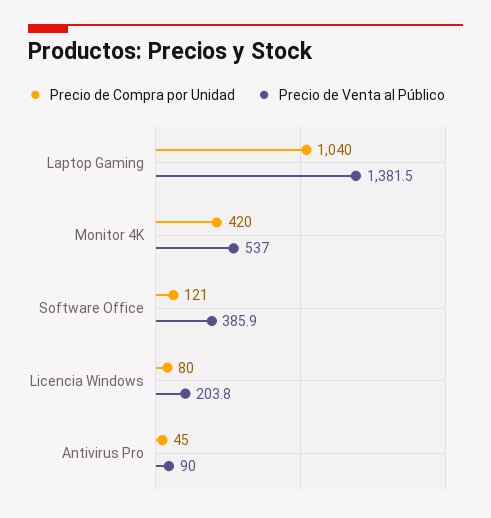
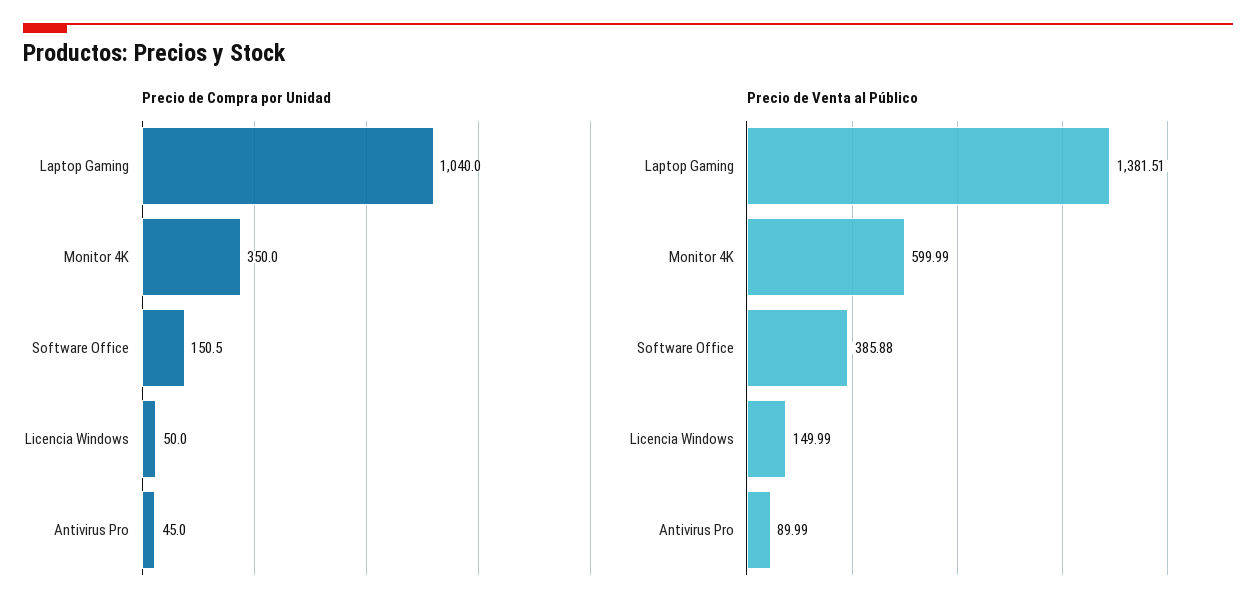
  {
    "Precio de Compra por Unidad": {
      "Laptop Gaming": 1040,
-     "Monitor 4K": 420,
+     "Monitor 4K": 350,
-     "Software Office": 121,
+     "Software Office": 150.5,
-     "Licencia Windows": 80,
+     "Licencia Windows": 50,
      "Antivirus Pro": 45
    },
    "Precio de Venta al Público": {
      "Laptop Gaming": 1381.51,
-     "Monitor 4K": 537,
+     "Monitor 4K": 599.99,
      "Software Office": 385.88,
-     "Licencia Windows": 203.8,
+     "Licencia Windows": 149.99,
      "Antivirus Pro": 89.99
    }
  }

